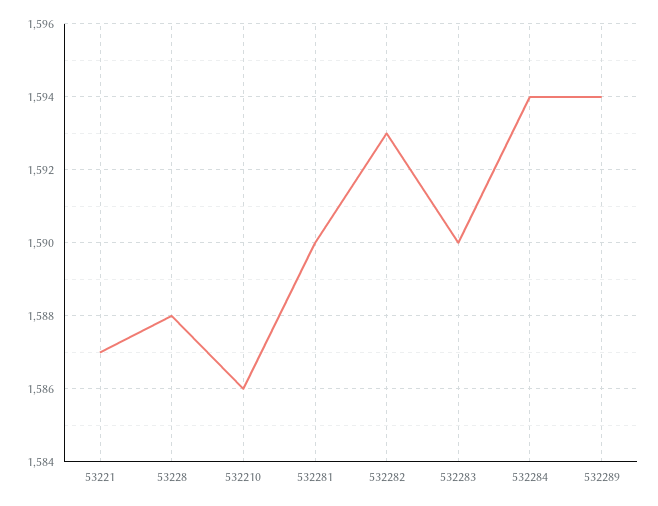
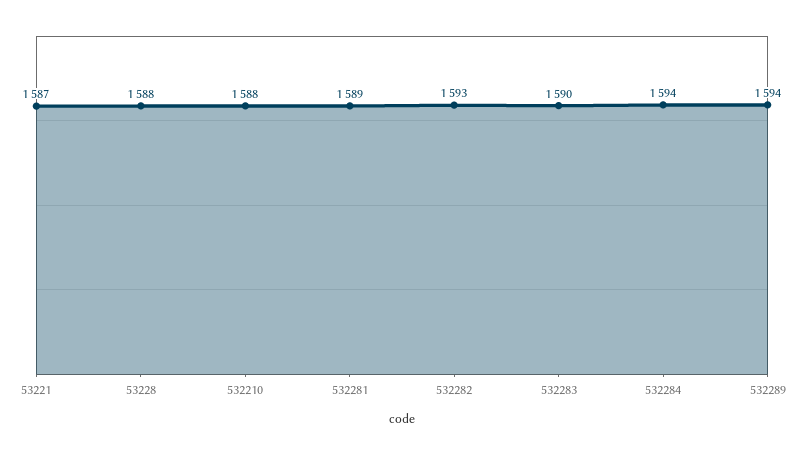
  {
    "53221": 1587,
    "53228": 1588,
-   "532210": 1586,
+   "532210": 1588,
-   "532281": 1590,
+   "532281": 1589,
    "532282": 1593,
    "532283": 1590,
    "532284": 1594,
    "532289": 1594
  }

